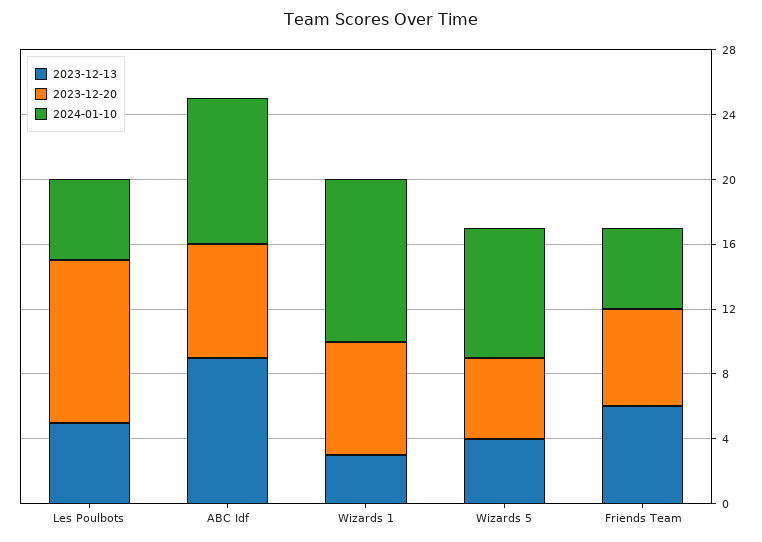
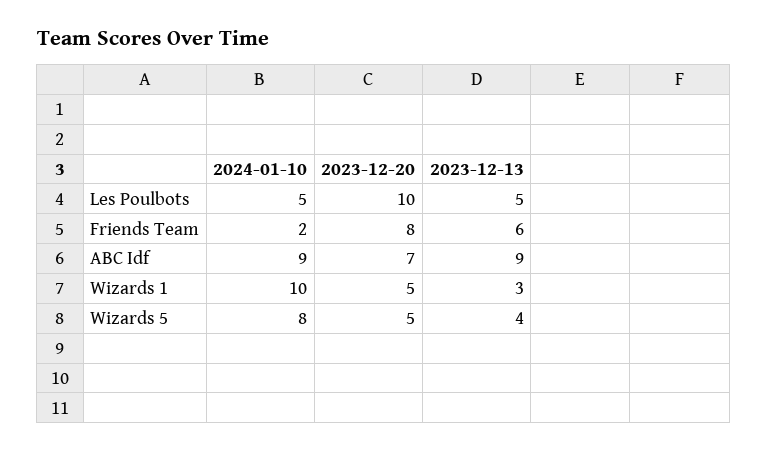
  {
    "2023-12-13": {
      "Les Poulbots": 5,
      "ABC Idf": 9,
      "Wizards 1": 3,
      "Wizards 5": 4,
      "Friends Team": 6
    },
    "2023-12-20": {
      "Les Poulbots": 10,
      "ABC Idf": 7,
-     "Wizards 1": 7,
+     "Wizards 1": 5,
      "Wizards 5": 5,
-     "Friends Team": 6
+     "Friends Team": 8
    },
    "2024-01-10": {
      "Les Poulbots": 5,
      "ABC Idf": 9,
      "Wizards 1": 10,
      "Wizards 5": 8,
-     "Friends Team": 5
+     "Friends Team": 2
    }
  }

